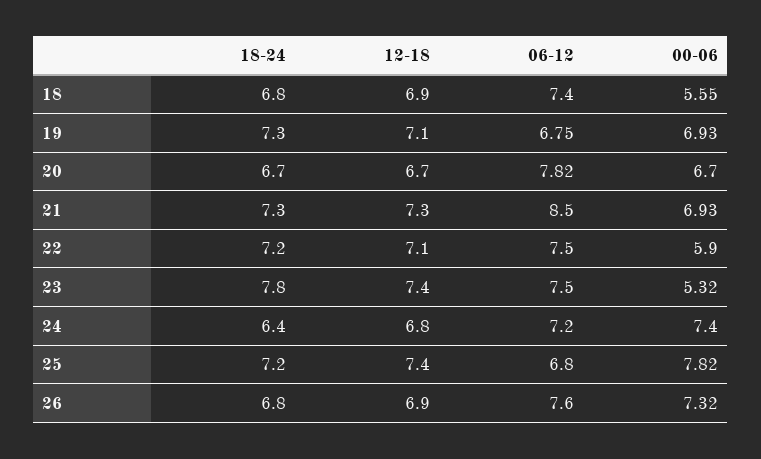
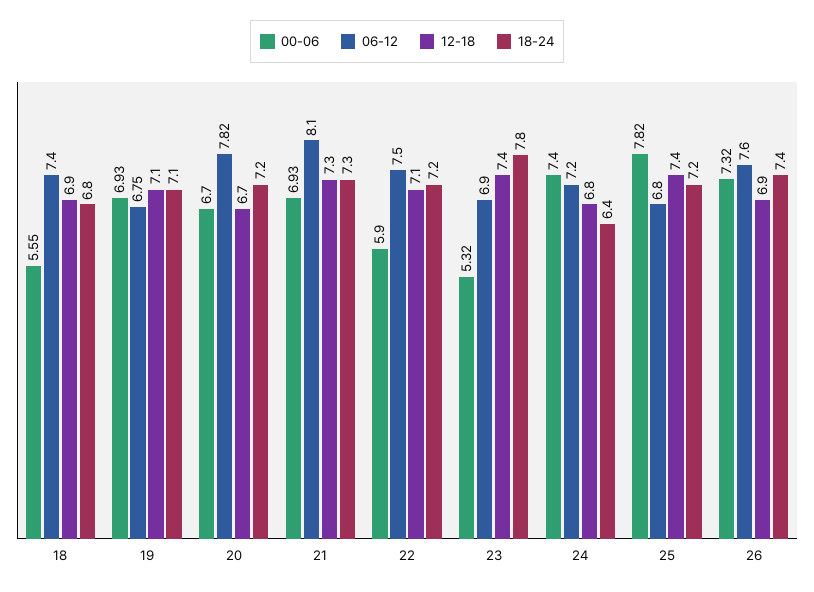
  {
    "18-24": {
      "18": 6.8,
-     "19": 7.3,
+     "19": 7.1,
-     "20": 6.7,
+     "20": 7.2,
      "21": 7.3,
      "22": 7.2,
      "23": 7.8,
      "24": 6.4,
      "25": 7.2,
-     "26": 6.8
+     "26": 7.4
    },
    "12-18": {
      "18": 6.9,
      "19": 7.1,
      "20": 6.7,
      "21": 7.3,
      "22": 7.1,
      "23": 7.4,
      "24": 6.8,
      "25": 7.4,
      "26": 6.9
    },
    "06-12": {
      "18": 7.4,
      "19": 6.75,
      "20": 7.82,
-     "21": 8.5,
+     "21": 8.1,
      "22": 7.5,
-     "23": 7.5,
+     "23": 6.9,
      "24": 7.2,
      "25": 6.8,
      "26": 7.6
    },
    "00-06": {
      "18": 5.55,
      "19": 6.93,
      "20": 6.7,
      "21": 6.93,
      "22": 5.9,
      "23": 5.32,
      "24": 7.4,
      "25": 7.82,
      "26": 7.32
    }
  }

